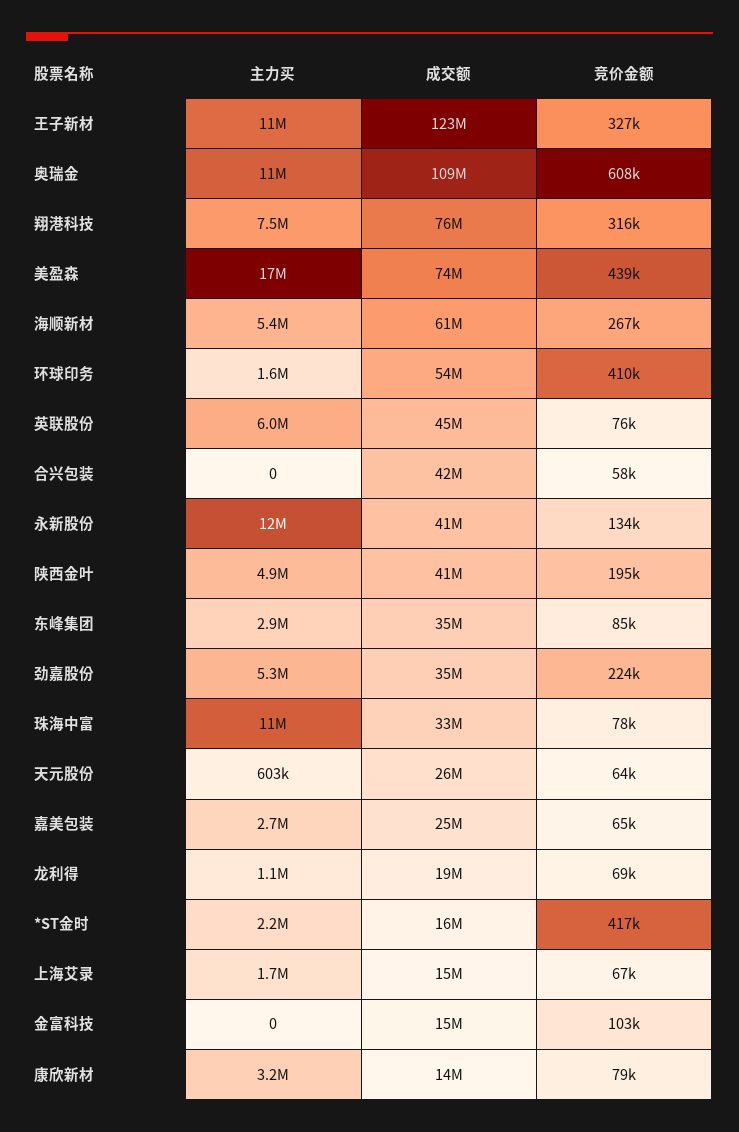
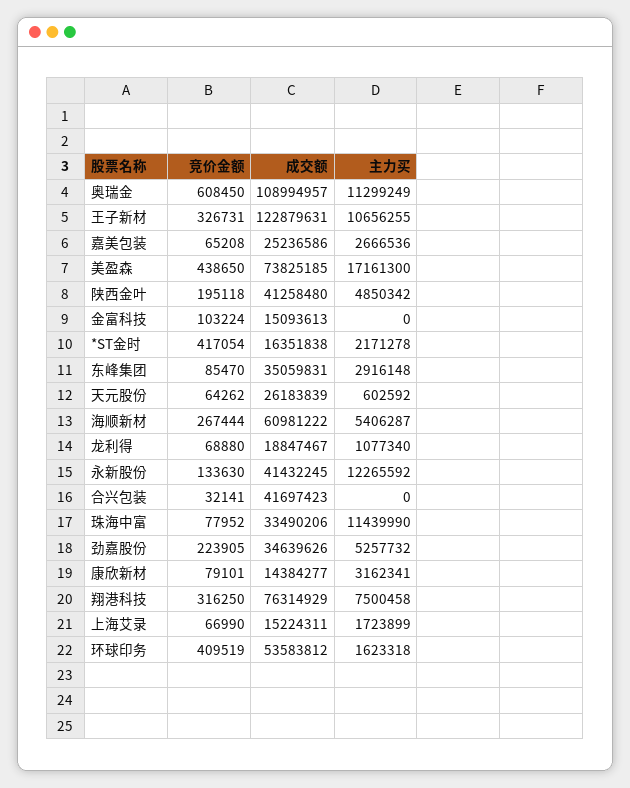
  {
    "主力买": {
      "王子新材": 10656255,
      "奥瑞金": 11299249,
      "翔港科技": 7500458,
      "美盈森": 17161300,
      "海顺新材": 5406287,
      "环球印务": 1623318,
-     "英联股份": 6000000,
      "合兴包装": 0,
      "永新股份": 12265592,
      "陕西金叶": 4850342,
      "东峰集团": 2916148,
      "劲嘉股份": 5257732,
      "珠海中富": 11439990,
      "天元股份": 602592,
      "嘉美包装": 2666536,
      "龙利得": 1077340,
      "*ST金时": 2171278,
      "上海艾录": 1723899,
      "金富科技": 0,
      "康欣新材": 3162341
    },
    "成交额": {
      "王子新材": 122879631,
      "奥瑞金": 108994957,
      "翔港科技": 76314929,
      "美盈森": 73825185,
      "海顺新材": 60981222,
      "环球印务": 53583812,
-     "英联股份": 45000000,
      "合兴包装": 41697423,
      "永新股份": 41432245,
      "陕西金叶": 41258480,
      "东峰集团": 35059831,
      "劲嘉股份": 34639626,
      "珠海中富": 33490206,
      "天元股份": 26183839,
      "嘉美包装": 25236586,
      "龙利得": 18847467,
      "*ST金时": 16351838,
      "上海艾录": 15224311,
      "金富科技": 15093613,
      "康欣新材": 14384277
    },
    "竞价金额": {
      "王子新材": 326731,
      "奥瑞金": 608450,
      "翔港科技": 316250,
      "美盈森": 438650,
      "海顺新材": 267444,
      "环球印务": 409519,
-     "英联股份": 76000,
-     "合兴包装": 58000,
+     "合兴包装": 32141,
      "永新股份": 133630,
      "陕西金叶": 195118,
      "东峰集团": 85470,
      "劲嘉股份": 223905,
      "珠海中富": 77952,
      "天元股份": 64262,
      "嘉美包装": 65208,
      "龙利得": 68880,
      "*ST金时": 417054,
      "上海艾录": 66990,
      "金富科技": 103224,
      "康欣新材": 79101
    }
  }

